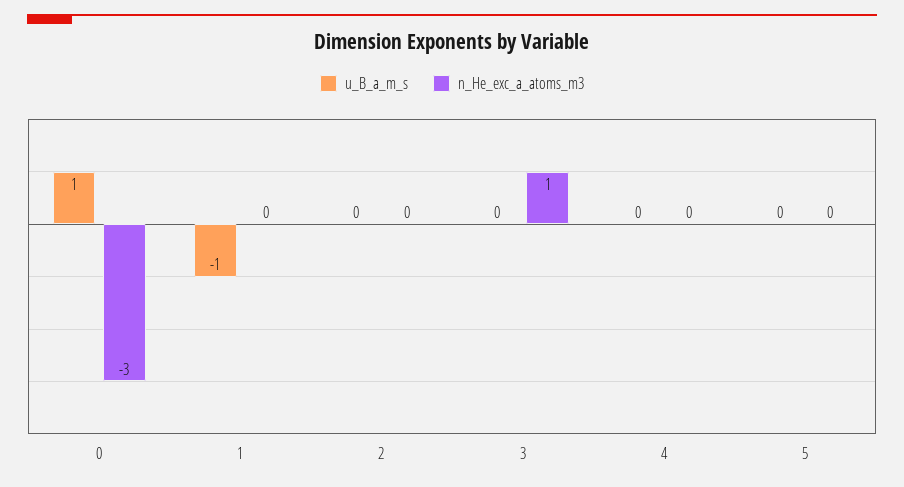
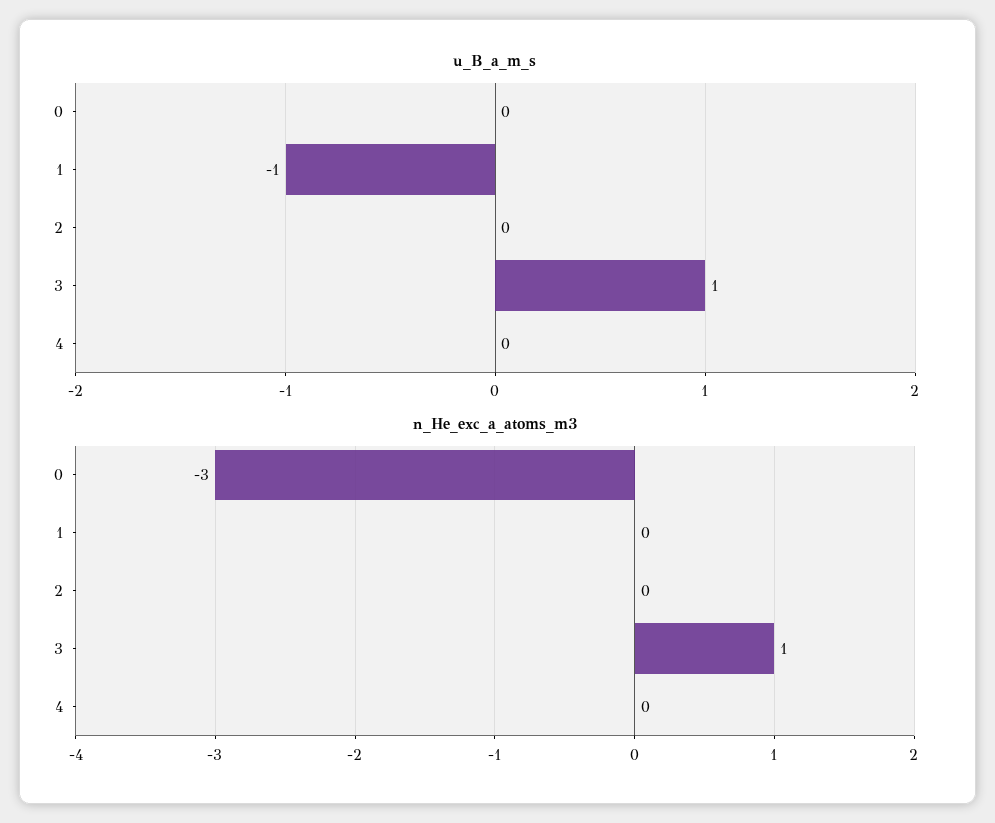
  {
    "u_B_a_m_s": {
-     "0": 1,
+     "0": 0,
      "1": -1,
      "2": 0,
-     "3": 0,
+     "3": 1,
-     "4": 0,
+     "4": 0
-     "5": 0
    },
    "n_He_exc_a_atoms_m3": {
      "0": -3,
      "1": 0,
      "2": 0,
      "3": 1,
-     "4": 0,
+     "4": 0
-     "5": 0
    }
  }

